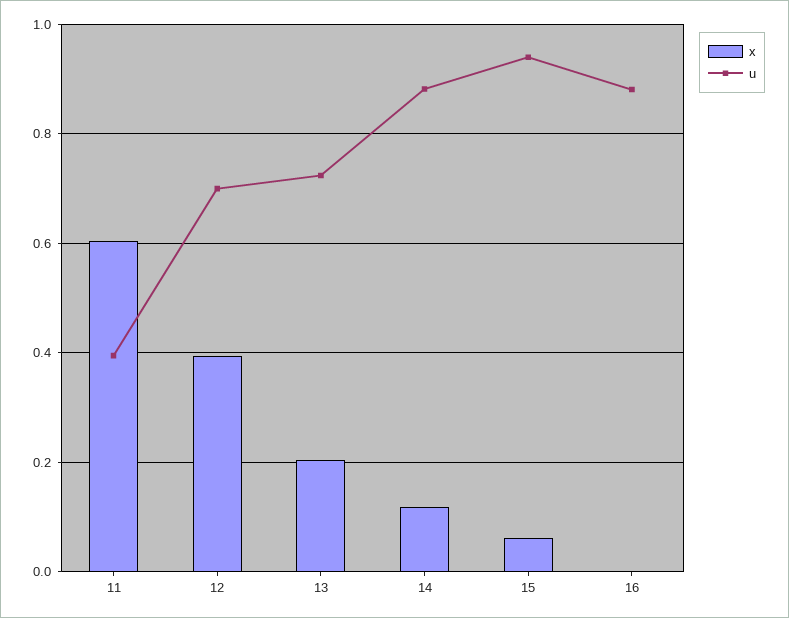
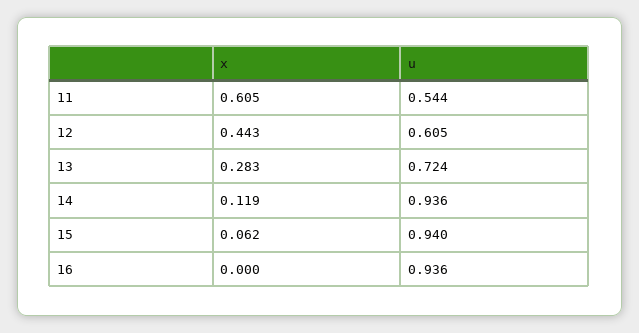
  {
    "x": {
      "11": 0.605,
-     "12": 0.4,
+     "12": 0.443,
-     "13": 0.2,
+     "13": 0.283,
      "14": 0.119,
      "15": 0.062,
      "16": 0
    },
    "u": {
-     "11": 0.4,
+     "11": 0.544,
-     "12": 0.7,
+     "12": 0.605,
      "13": 0.724,
-     "14": 0.88,
+     "14": 0.936,
      "15": 0.94,
-     "16": 0.88
+     "16": 0.936
    }
  }

